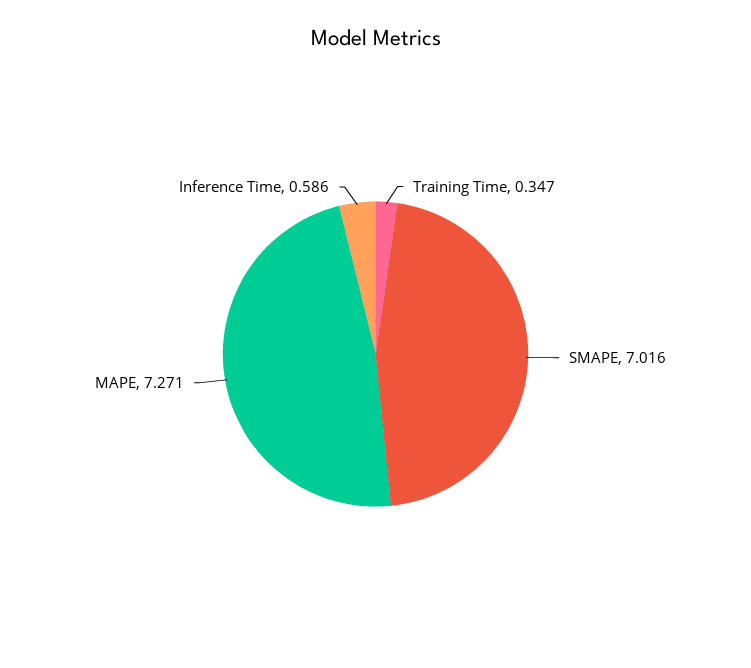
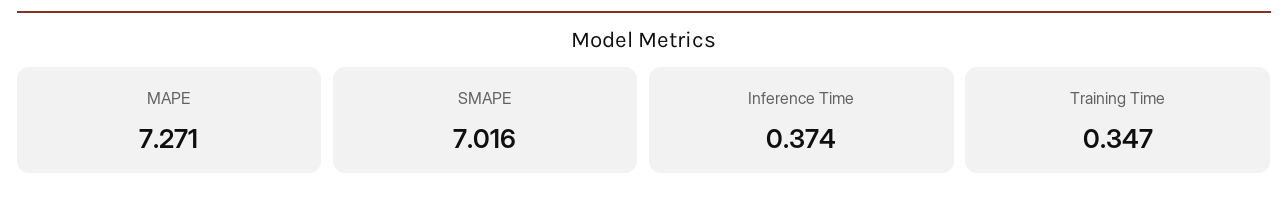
  {
    "Training Time": 0.347,
    "SMAPE": 7.016,
    "MAPE": 7.271,
-   "Inference Time": 0.586
+   "Inference Time": 0.374
  }

